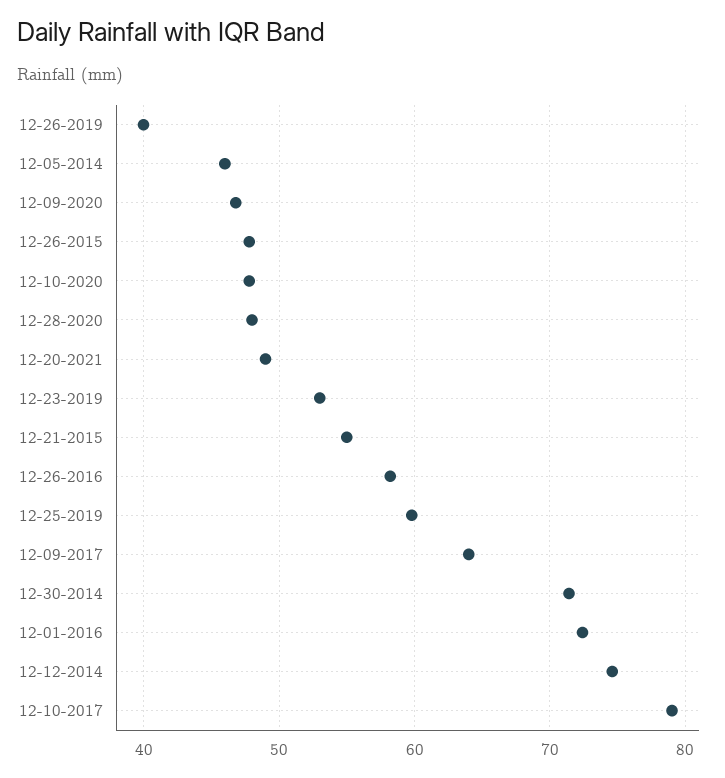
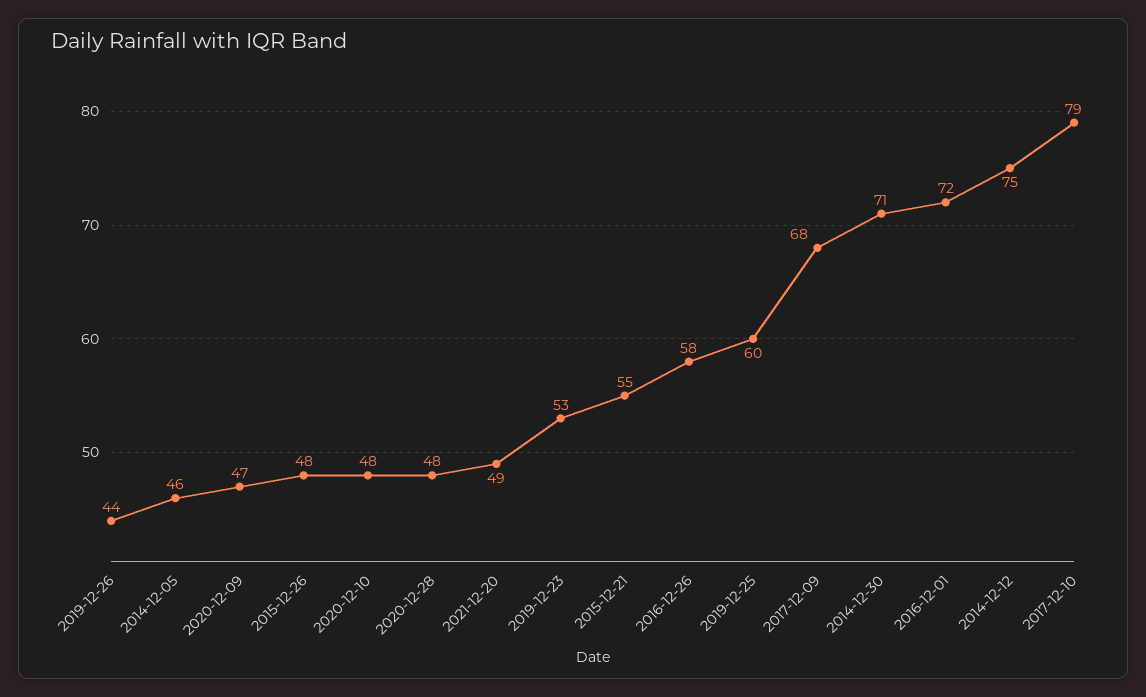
  {
-   "12-26-2019": 40,
+   "12-26-2019": 44,
    "12-05-2014": 46,
    "12-09-2020": 47,
    "12-26-2015": 48,
    "12-10-2020": 48,
    "12-28-2020": 48,
    "12-20-2021": 49,
    "12-23-2019": 53,
    "12-21-2015": 55,
    "12-26-2016": 58,
    "12-25-2019": 60,
-   "12-09-2017": 64,
+   "12-09-2017": 68,
    "12-30-2014": 71,
    "12-01-2016": 72,
    "12-12-2014": 75,
    "12-10-2017": 79
  }

